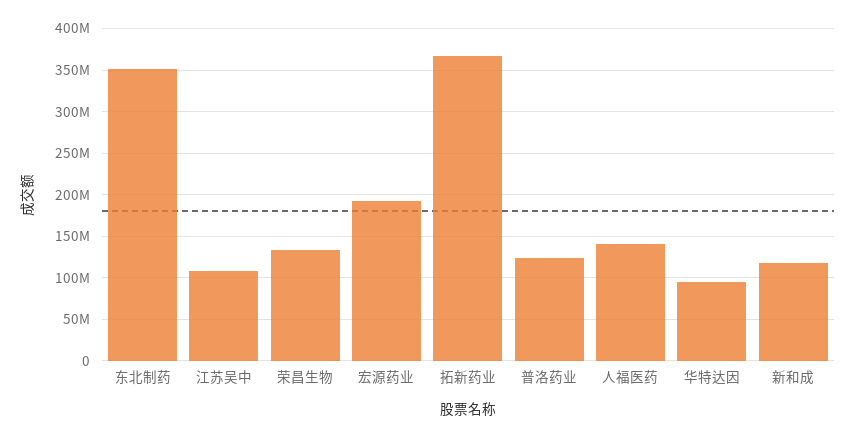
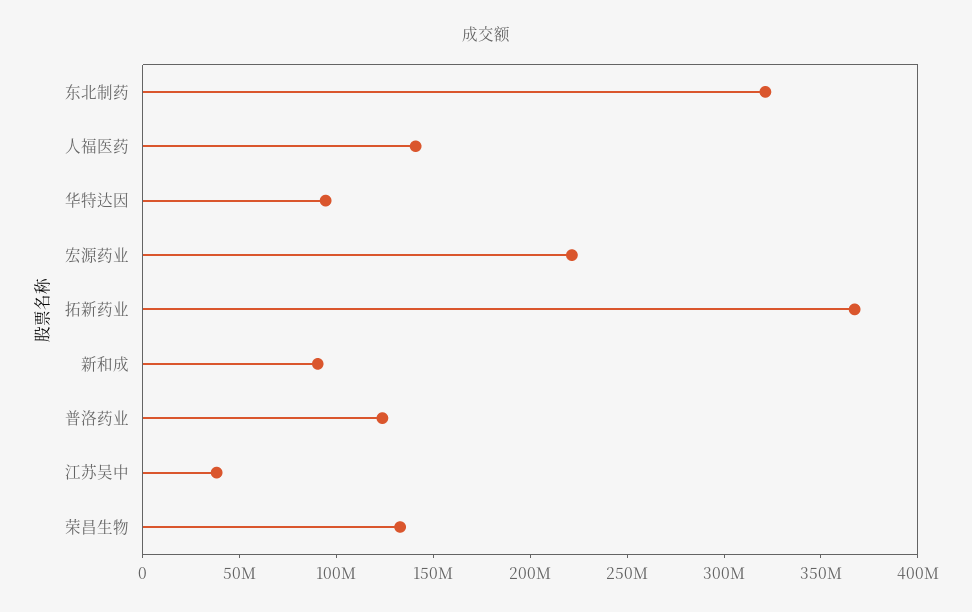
  {
-   "东北制药": 350000000,
+   "东北制药": 320000000,
-   "江苏吴中": 110000000,
+   "江苏吴中": 40000000,
    "荣昌生物": 130000000,
-   "宏源药业": 190000000,
+   "宏源药业": 220000000,
    "拓新药业": 370000000,
    "普洛药业": 120000000,
    "人福医药": 140000000,
    "华特达因": 90000000,
-   "新和成": 120000000
+   "新和成": 90000000
  }

